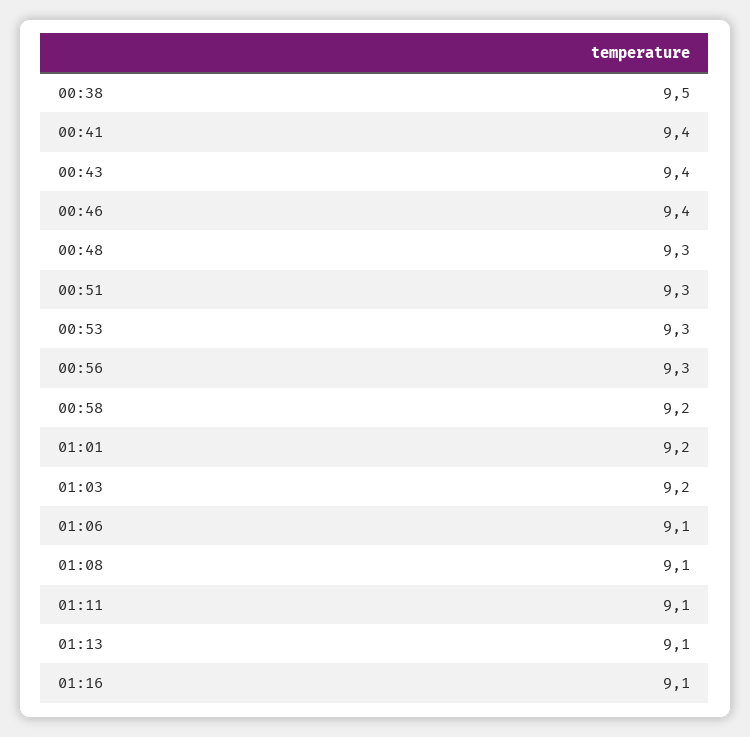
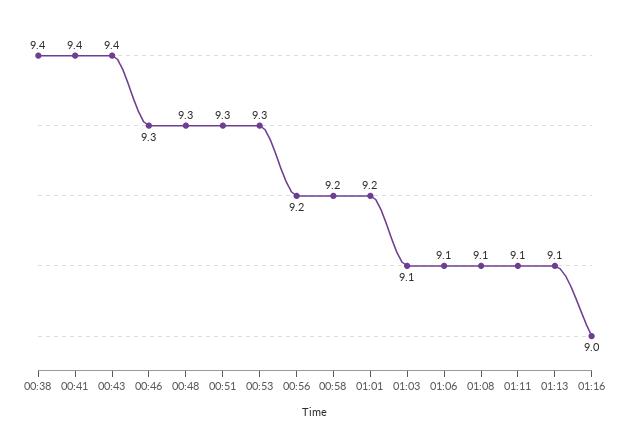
  {
-   "00:38": 9.5,
+   "00:38": 9.4,
    "00:41": 9.4,
    "00:43": 9.4,
-   "00:46": 9.4,
+   "00:46": 9.3,
    "00:48": 9.3,
    "00:51": 9.3,
    "00:53": 9.3,
-   "00:56": 9.3,
+   "00:56": 9.2,
    "00:58": 9.2,
    "01:01": 9.2,
-   "01:03": 9.2,
+   "01:03": 9.1,
    "01:06": 9.1,
    "01:08": 9.1,
    "01:11": 9.1,
    "01:13": 9.1,
-   "01:16": 9.1
+   "01:16": 9
  }

